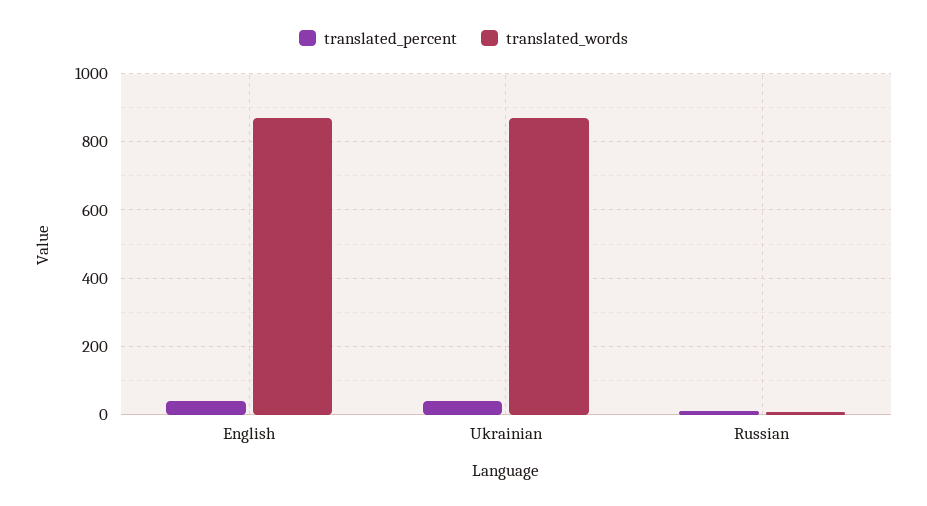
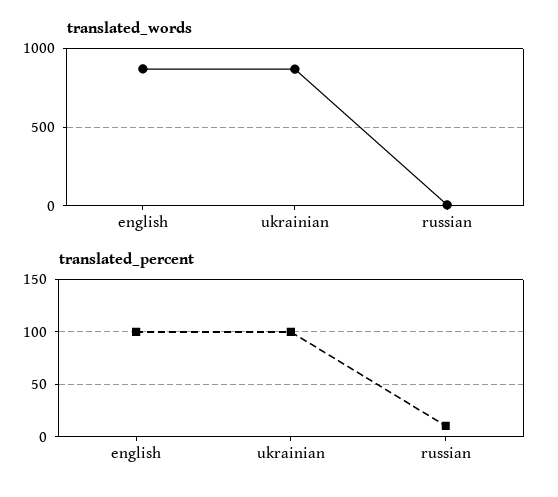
  {
    "translated_percent": {
-     "English": 40,
+     "English": 100,
-     "Ukrainian": 40,
+     "Ukrainian": 100,
      "Russian": 10
    },
    "translated_words": {
      "English": 880,
      "Ukrainian": 860,
      "Russian": 0
    }
  }

